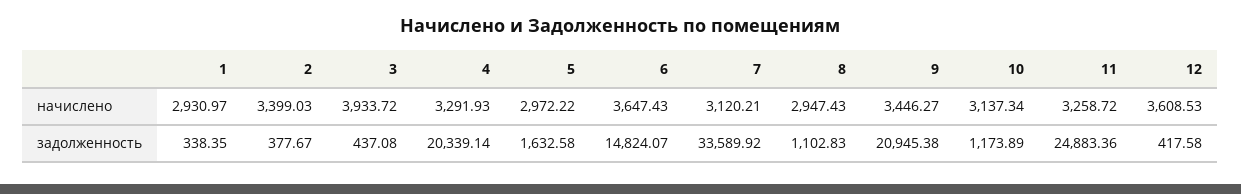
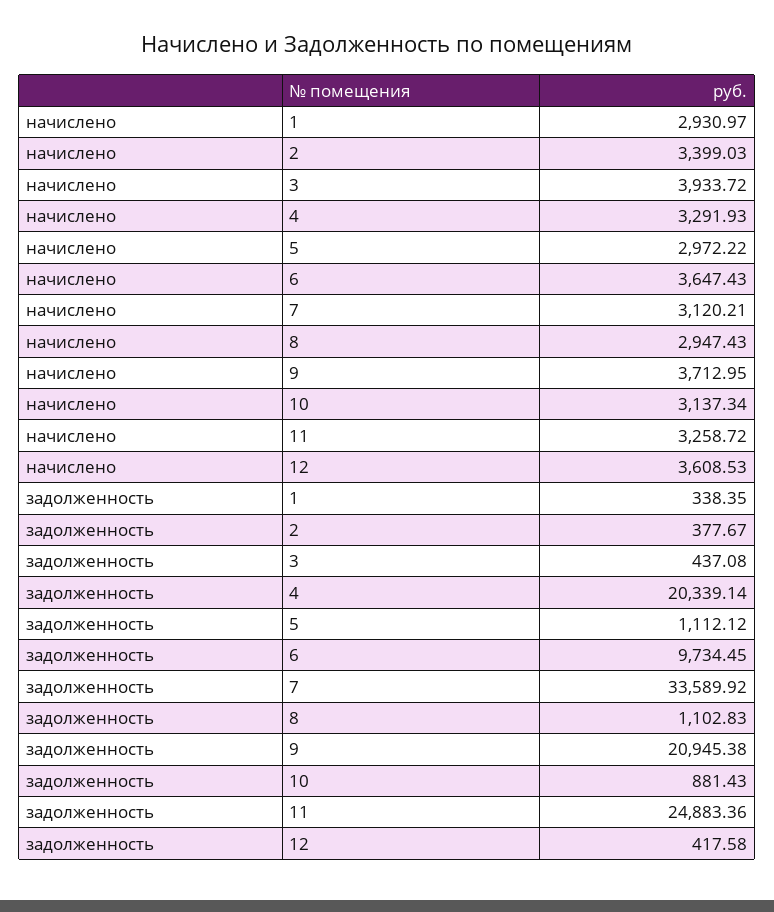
  {
    "1": {
      "начислено": 2930.97,
      "задолженность": 338.35
    },
    "2": {
      "начислено": 3399.03,
      "задолженность": 377.67
    },
    "3": {
      "начислено": 3933.72,
      "задолженность": 437.08
    },
    "4": {
      "начислено": 3291.93,
      "задолженность": 20339.14
    },
    "5": {
      "начислено": 2972.22,
-     "задолженность": 1632.58
+     "задолженность": 1112.12
    },
    "6": {
      "начислено": 3647.43,
-     "задолженность": 14824.07
+     "задолженность": 9734.45
    },
    "7": {
      "начислено": 3120.21,
      "задолженность": 33589.92
    },
    "8": {
      "начислено": 2947.43,
      "задолженность": 1102.83
    },
    "9": {
-     "начислено": 3446.27,
+     "начислено": 3712.95,
      "задолженность": 20945.38
    },
    "10": {
      "начислено": 3137.34,
-     "задолженность": 1173.89
+     "задолженность": 881.43
    },
    "11": {
      "начислено": 3258.72,
      "задолженность": 24883.36
    },
    "12": {
      "начислено": 3608.53,
      "задолженность": 417.58
    }
  }

